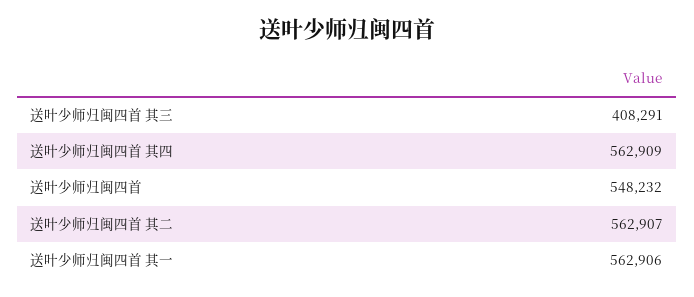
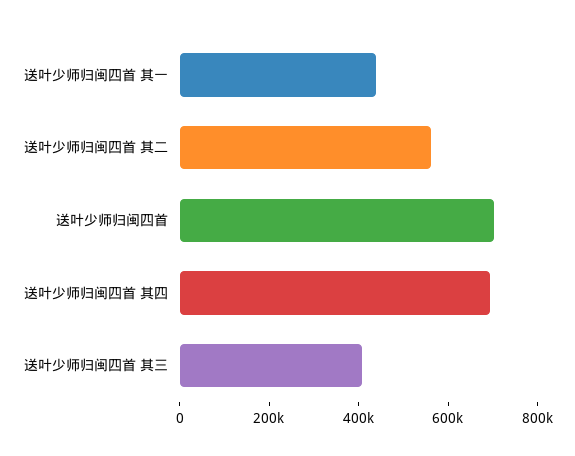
  {
    "送叶少师归闽四首 其三": 408291,
-   "送叶少师归闽四首 其四": 562909,
+   "送叶少师归闽四首 其四": 700000,
-   "送叶少师归闽四首": 548232,
+   "送叶少师归闽四首": 700000,
    "送叶少师归闽四首 其二": 562907,
-   "送叶少师归闽四首 其一": 562906
+   "送叶少师归闽四首 其一": 450000
  }

